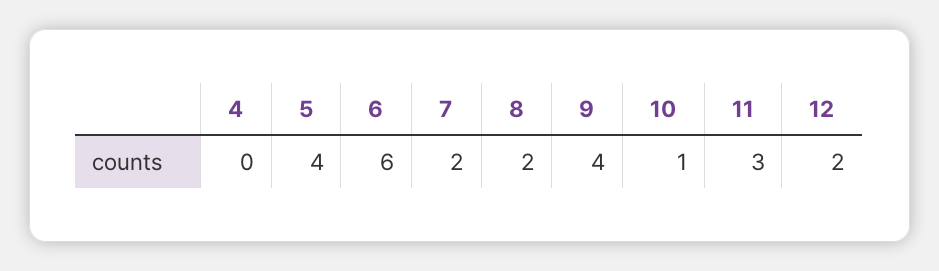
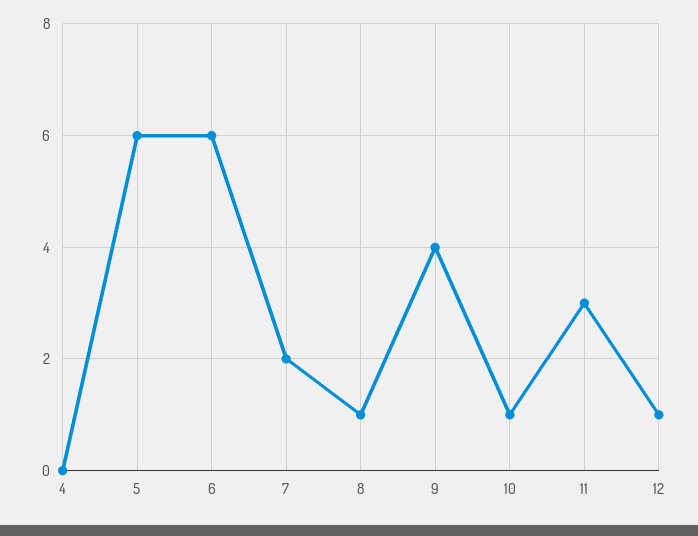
  {
    "4": 0,
-   "5": 4,
+   "5": 6,
    "6": 6,
    "7": 2,
-   "8": 2,
+   "8": 1,
    "9": 4,
    "10": 1,
    "11": 3,
-   "12": 2
+   "12": 1
  }

